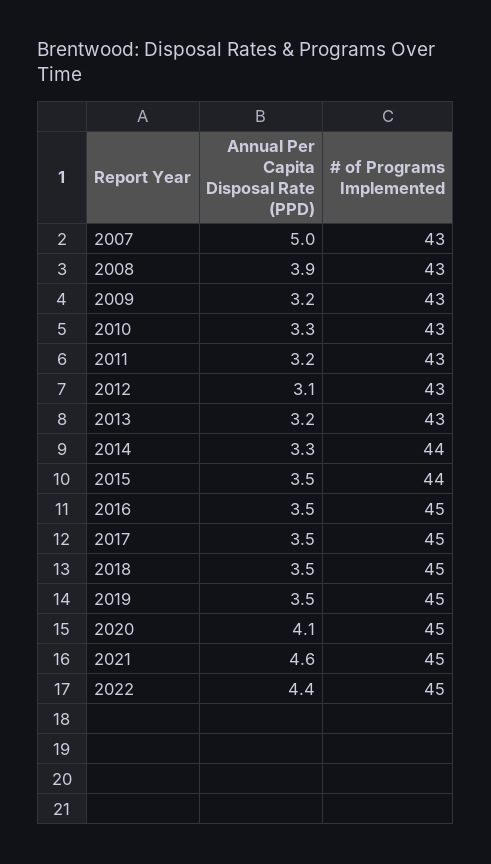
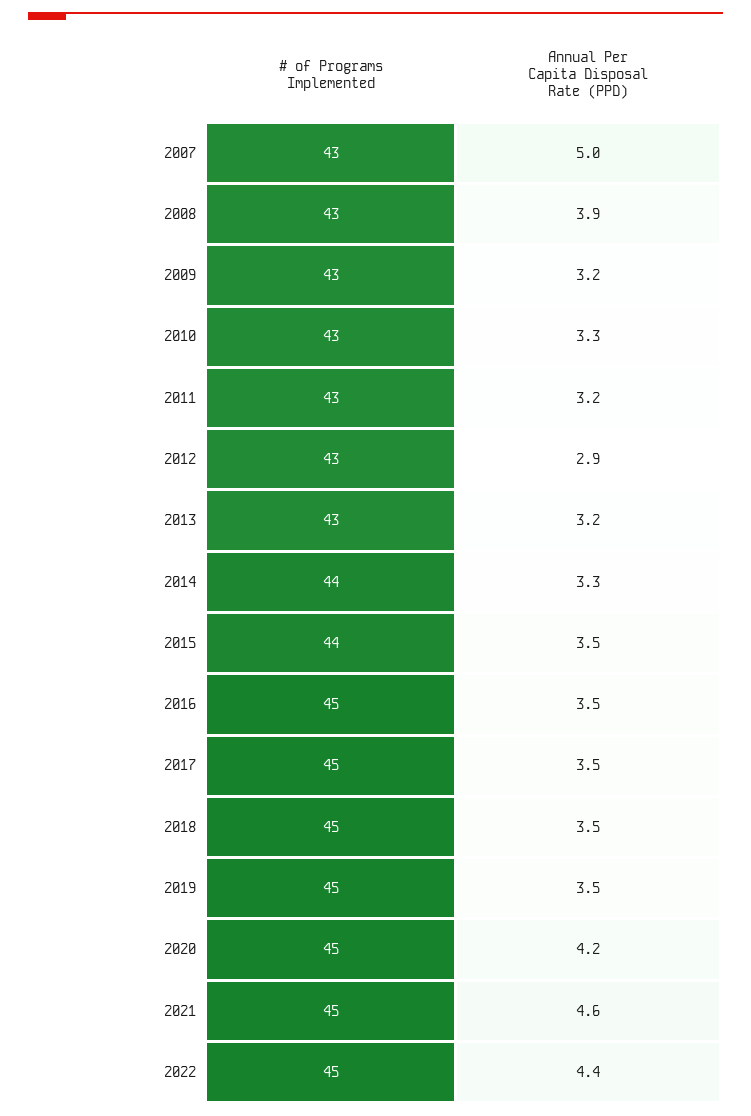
  {
    "Annual Per Capita Disposal Rate (PPD)": {
      "2007": 5,
      "2008": 3.9,
      "2009": 3.2,
      "2010": 3.3,
      "2011": 3.2,
-     "2012": 3.1,
+     "2012": 2.9,
      "2013": 3.2,
      "2014": 3.3,
      "2015": 3.5,
      "2016": 3.5,
      "2017": 3.5,
      "2018": 3.5,
      "2019": 3.5,
-     "2020": 4.1,
+     "2020": 4.2,
      "2021": 4.6,
      "2022": 4.4
    },
    "# of Programs Implemented": {
      "2007": 43,
      "2008": 43,
      "2009": 43,
      "2010": 43,
      "2011": 43,
      "2012": 43,
      "2013": 43,
      "2014": 44,
      "2015": 44,
      "2016": 45,
      "2017": 45,
      "2018": 45,
      "2019": 45,
      "2020": 45,
      "2021": 45,
      "2022": 45
    }
  }

